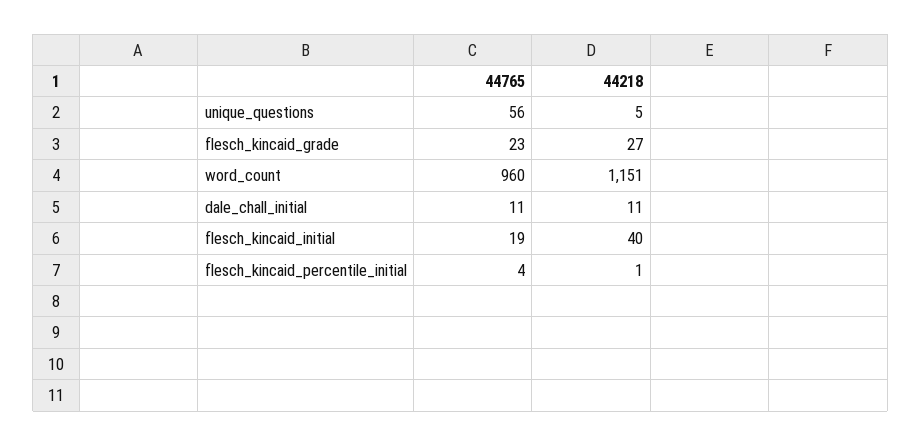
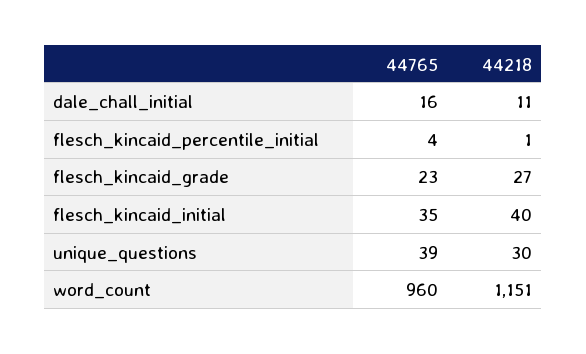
  {
    "44765": {
-     "unique_questions": 56,
+     "unique_questions": 39,
      "flesch_kincaid_grade": 23,
      "word_count": 960,
-     "dale_chall_initial": 11,
+     "dale_chall_initial": 16,
-     "flesch_kincaid_initial": 19,
+     "flesch_kincaid_initial": 35,
      "flesch_kincaid_percentile_initial": 4
    },
    "44218": {
-     "unique_questions": 5,
+     "unique_questions": 30,
      "flesch_kincaid_grade": 27,
      "word_count": 1151,
      "dale_chall_initial": 11,
      "flesch_kincaid_initial": 40,
      "flesch_kincaid_percentile_initial": 1
    }
  }

